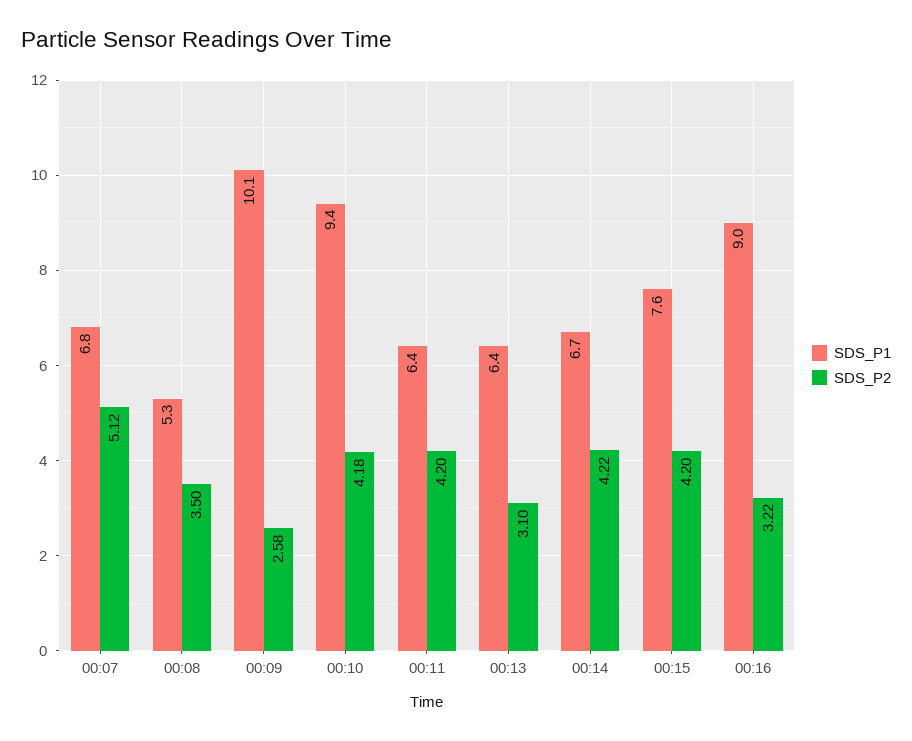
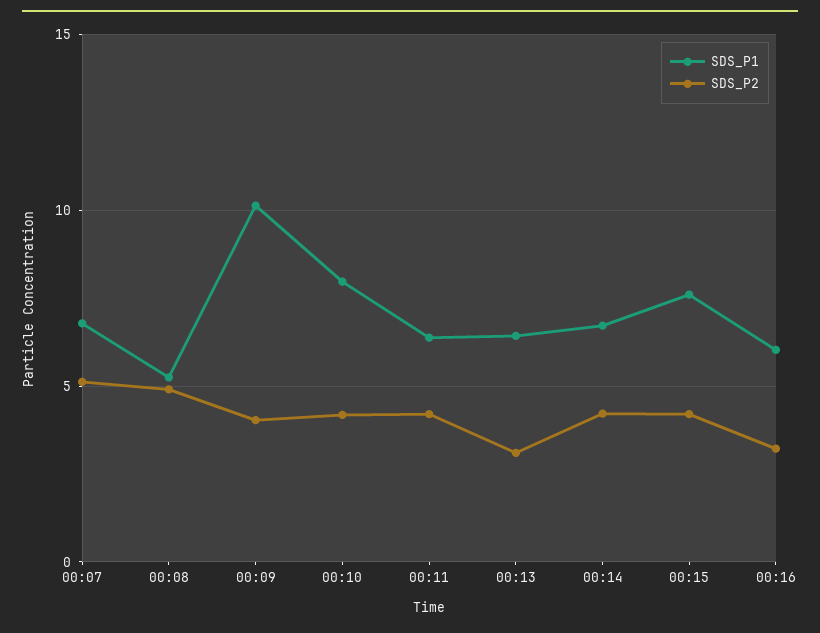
  {
    "SDS_P1": {
      "00:07": 6.8,
      "00:08": 5.3,
      "00:09": 10.1,
-     "00:10": 9.4,
+     "00:10": 8,
      "00:11": 6.4,
      "00:13": 6.4,
      "00:14": 6.7,
      "00:15": 7.6,
-     "00:16": 9
+     "00:16": 6
    },
    "SDS_P2": {
      "00:07": 5.12,
-     "00:08": 3.5,
+     "00:08": 5,
-     "00:09": 2.58,
+     "00:09": 4,
      "00:10": 4.18,
      "00:11": 4.2,
      "00:13": 3.1,
      "00:14": 4.22,
      "00:15": 4.2,
      "00:16": 3.22
    }
  }

